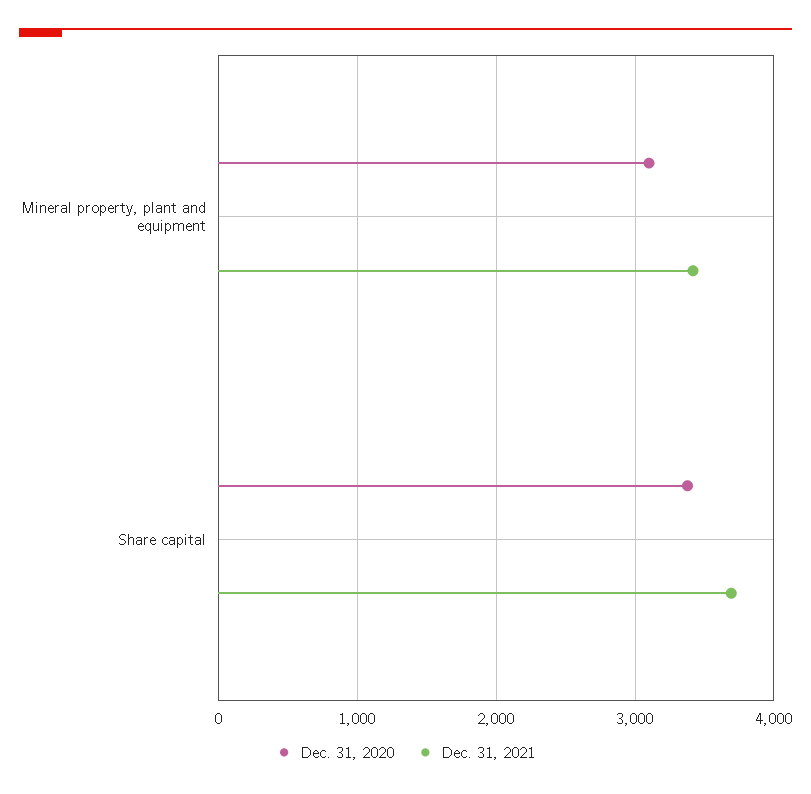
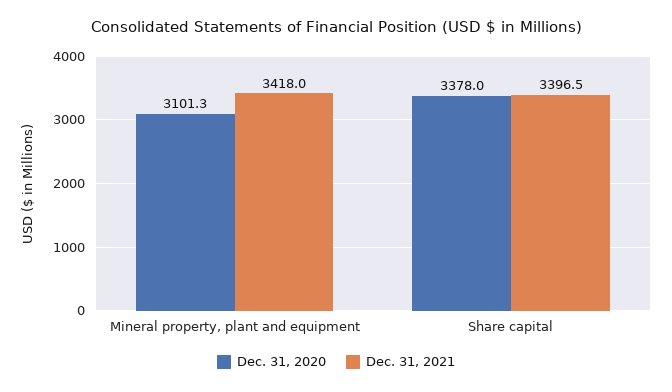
  {
    "Dec. 31, 2020": {
      "Mineral property, plant and equipment": 3101.3,
      "Share capital": 3378
    },
    "Dec. 31, 2021": {
      "Mineral property, plant and equipment": 3418,
-     "Share capital": 3700
+     "Share capital": 3396.5
    }
  }

